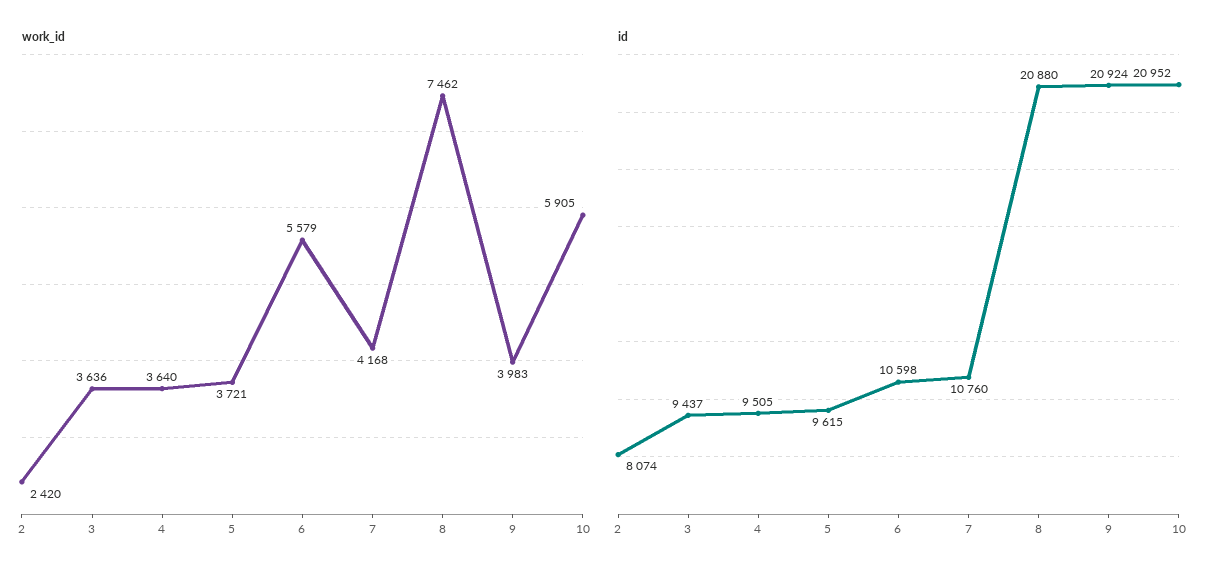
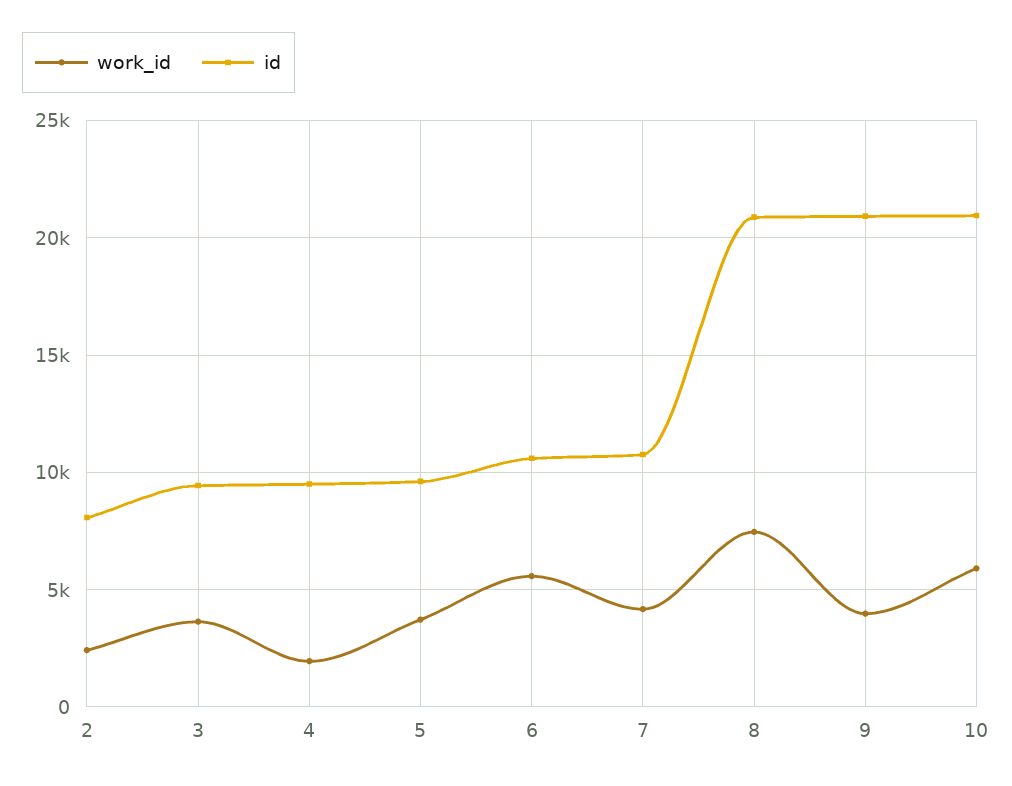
  {
    "work_id": {
      "2": 2420,
      "3": 3636,
-     "4": 3640,
+     "4": 2000,
      "5": 3721,
      "6": 5579,
      "7": 4168,
      "8": 7462,
      "9": 3983,
      "10": 5905
    },
    "id": {
      "2": 8074,
      "3": 9437,
      "4": 9505,
      "5": 9615,
      "6": 10598,
      "7": 10760,
      "8": 20880,
      "9": 20924,
      "10": 20952
    }
  }

